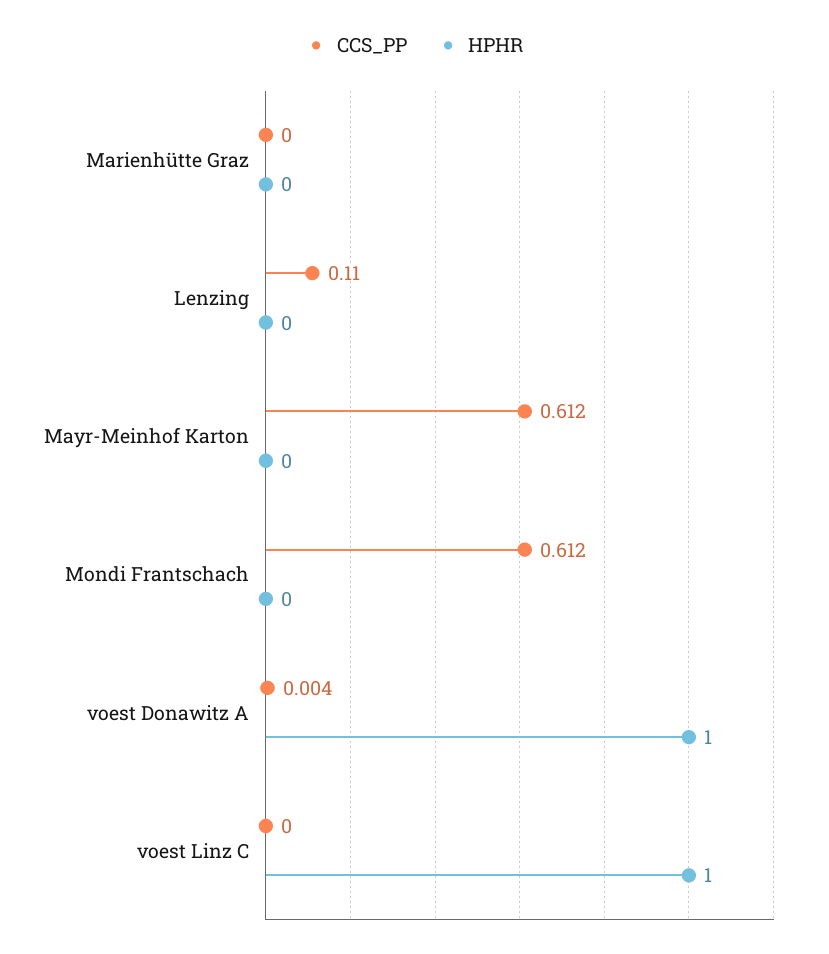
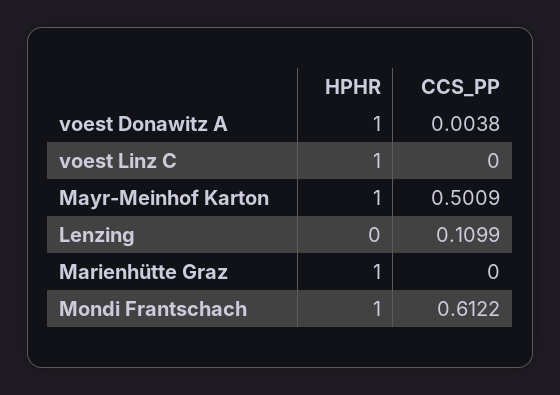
  {
    "CCS_PP": {
      "Marienhütte Graz": 0,
      "Lenzing": 0.1099,
-     "Mayr-Meinhof Karton": 0.612,
+     "Mayr-Meinhof Karton": 0.5009,
      "Mondi Frantschach": 0.6122,
      "voest Donawitz A": 0.0038,
      "voest Linz C": 0
    },
    "HPHR": {
-     "Marienhütte Graz": 0,
+     "Marienhütte Graz": 1,
      "Lenzing": 0,
-     "Mayr-Meinhof Karton": 0,
+     "Mayr-Meinhof Karton": 1,
-     "Mondi Frantschach": 0,
+     "Mondi Frantschach": 1,
      "voest Donawitz A": 1,
      "voest Linz C": 1
    }
  }

